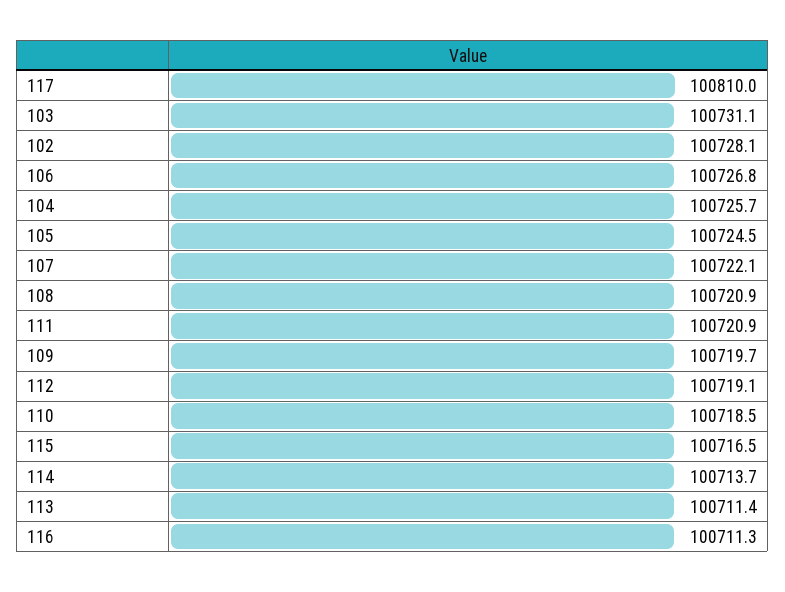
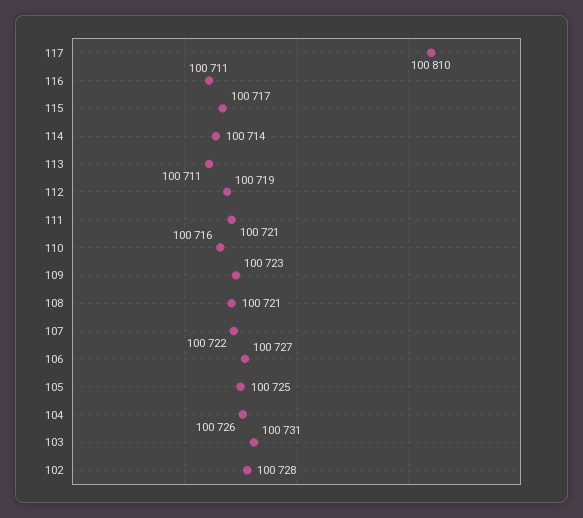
  {
    "117": 100810,
    "103": 100731.1,
    "102": 100728.1,
    "106": 100726.8,
    "104": 100725.7,
    "105": 100724.5,
    "107": 100722.1,
    "108": 100720.9,
    "111": 100720.9,
-   "109": 100719.7,
+   "109": 100723,
    "112": 100719.1,
-   "110": 100718.5,
+   "110": 100716,
    "115": 100716.5,
    "114": 100713.7,
    "113": 100711.4,
    "116": 100711.3
  }

